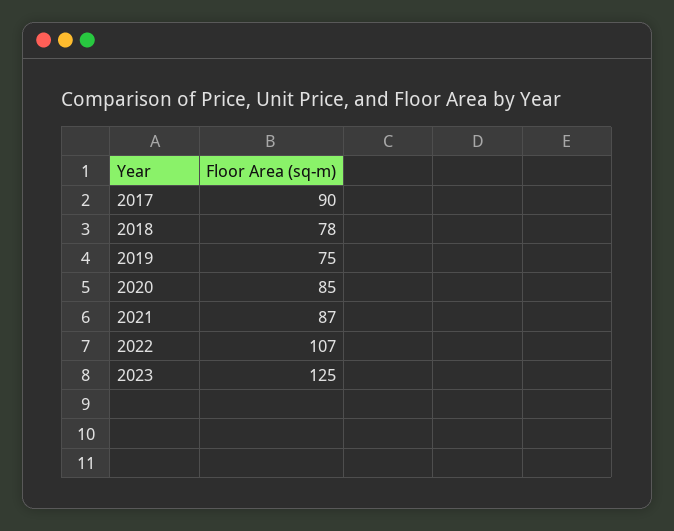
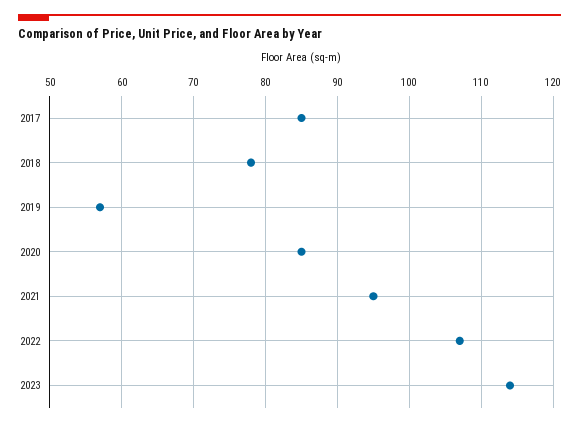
  {
-   "2017": 90,
+   "2017": 85,
    "2018": 78,
-   "2019": 75,
+   "2019": 57,
    "2020": 85,
-   "2021": 87,
+   "2021": 95,
    "2022": 107,
-   "2023": 125
+   "2023": 114
  }

